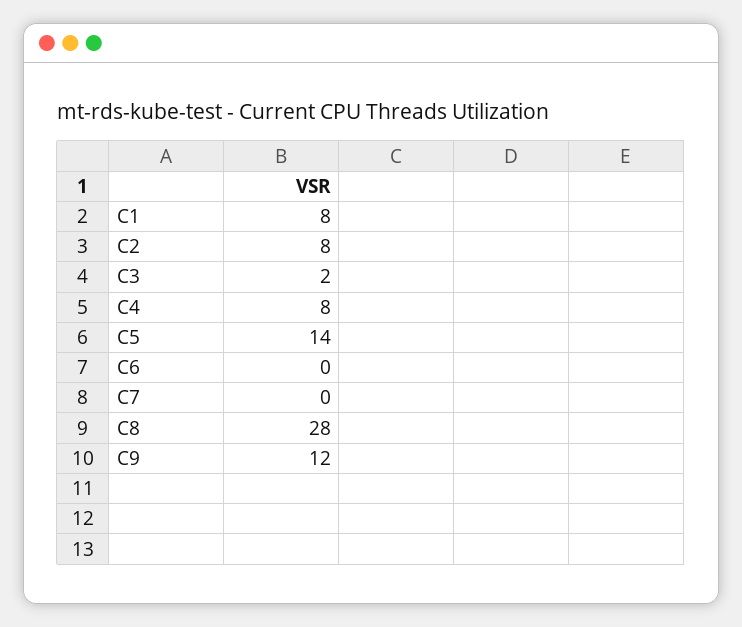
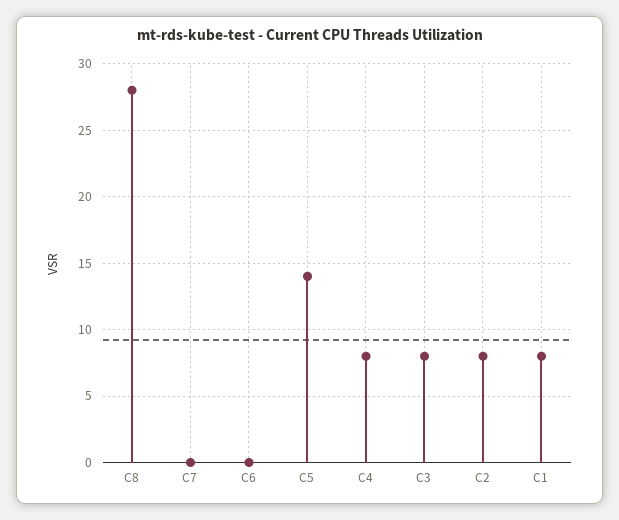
  {
    "C1": 8,
    "C2": 8,
-   "C3": 2,
+   "C3": 8,
    "C4": 8,
    "C5": 14,
    "C6": 0,
    "C7": 0,
-   "C8": 28,
+   "C8": 28
-   "C9": 12
  }

